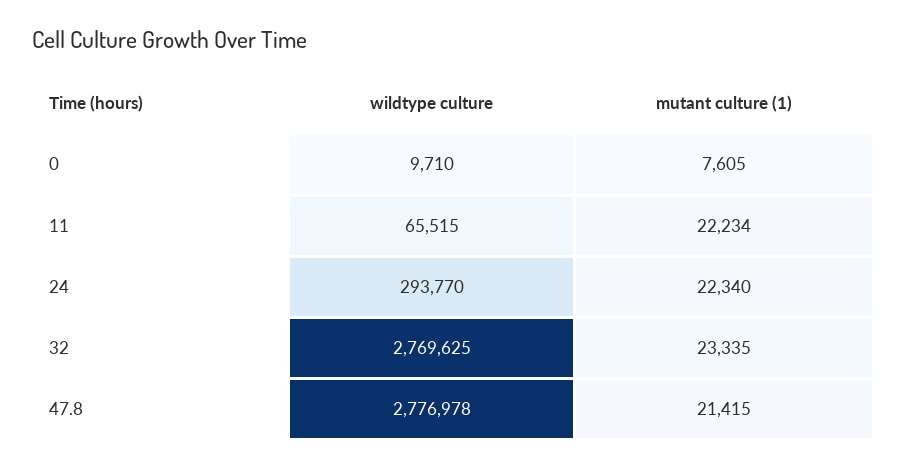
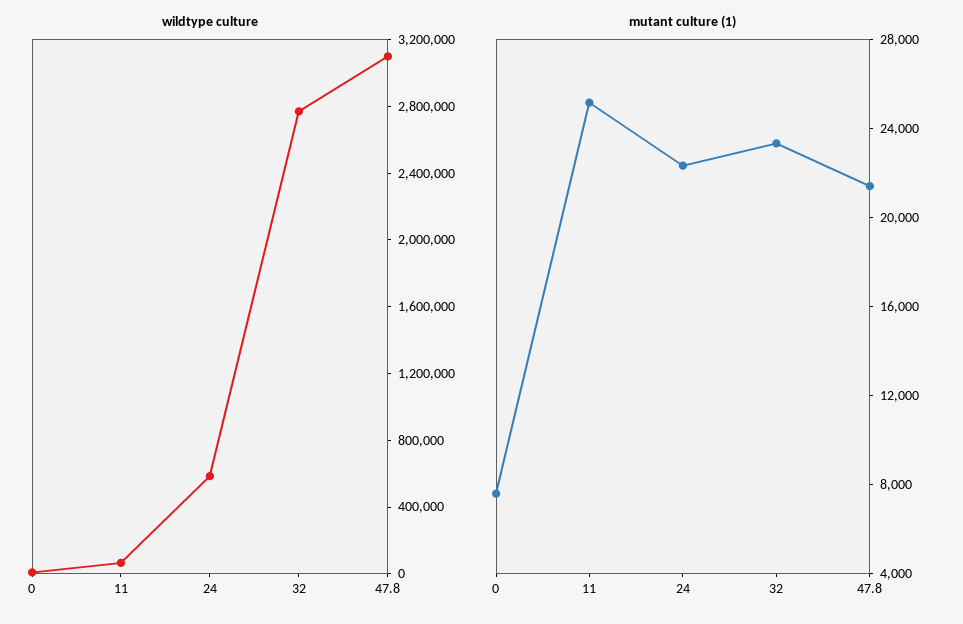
  {
    "wildtype culture": {
      "0": 9710,
      "11": 65515,
-     "24": 293770,
+     "24": 600000,
      "32": 2769625,
-     "47.8": 2776978
+     "47.8": 3100000
    },
    "mutant culture (1)": {
      "0": 7605,
-     "11": 22234,
+     "11": 25000,
      "24": 22340,
      "32": 23335,
      "47.8": 21415
    }
  }

